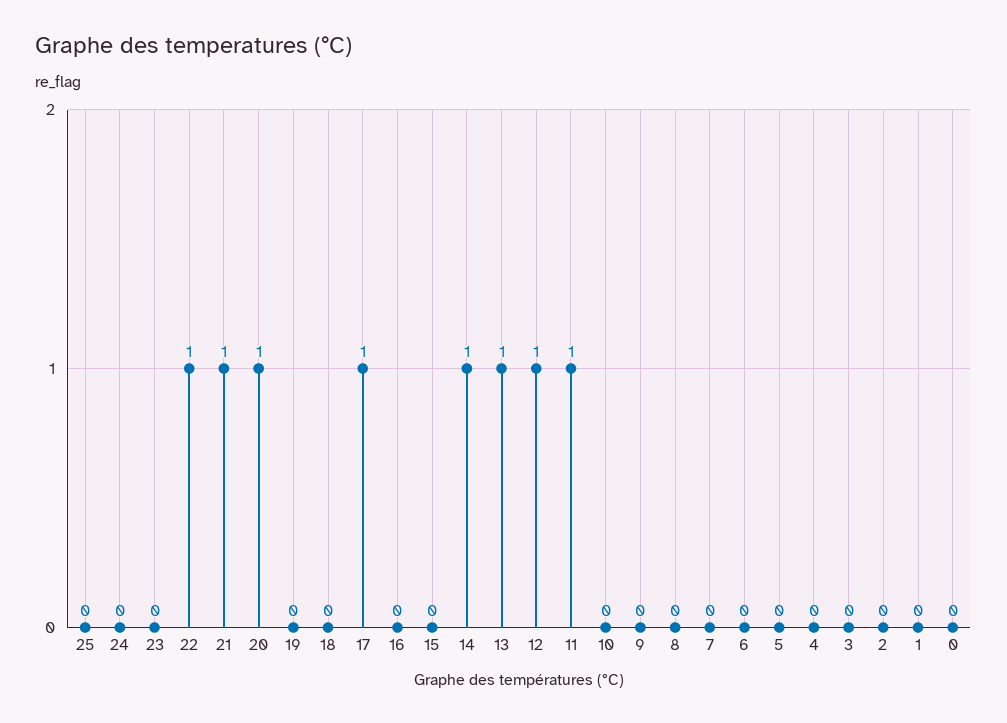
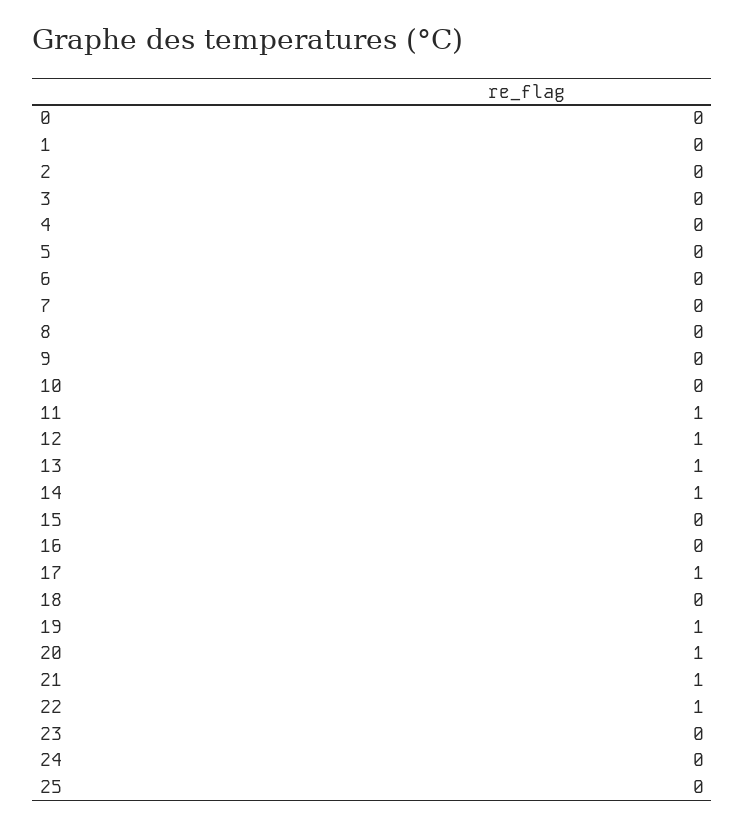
  {
    "25": 0,
    "24": 0,
    "23": 0,
    "22": 1,
    "21": 1,
    "20": 1,
-   "19": 0,
+   "19": 1,
    "18": 0,
    "17": 1,
    "16": 0,
    "15": 0,
    "14": 1,
    "13": 1,
    "12": 1,
    "11": 1,
    "10": 0,
    "9": 0,
    "8": 0,
    "7": 0,
    "6": 0,
    "5": 0,
    "4": 0,
    "3": 0,
    "2": 0,
    "1": 0,
    "0": 0
  }

